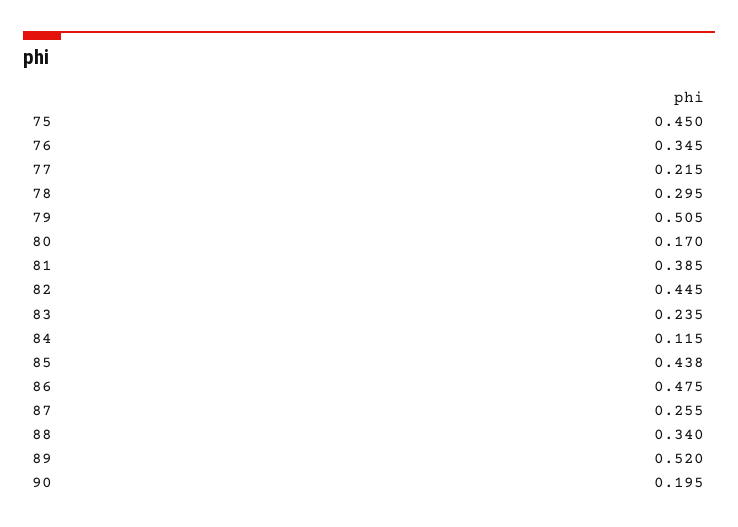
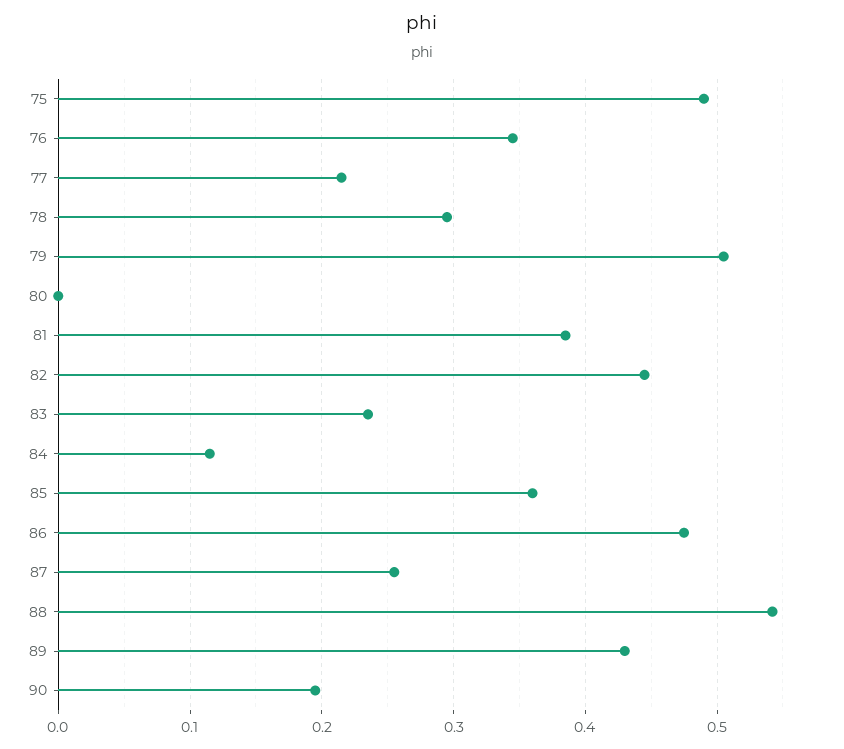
  {
-   "75": 0.45,
+   "75": 0.49,
    "76": 0.345,
    "77": 0.215,
    "78": 0.295,
    "79": 0.505,
-   "80": 0.17,
+   "80": 0,
    "81": 0.385,
    "82": 0.445,
    "83": 0.235,
    "84": 0.115,
-   "85": 0.438,
+   "85": 0.36,
    "86": 0.475,
    "87": 0.255,
-   "88": 0.34,
+   "88": 0.54,
-   "89": 0.52,
+   "89": 0.43,
    "90": 0.195
  }

